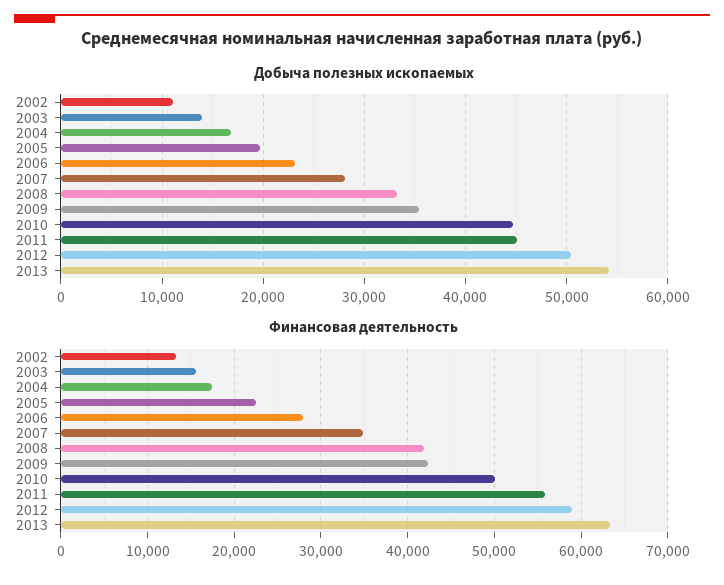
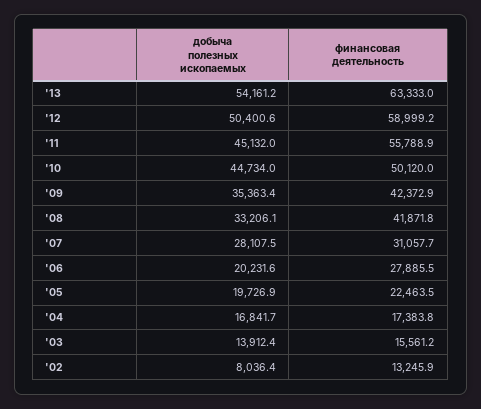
  {
    "Добыча полезных ископаемых": {
-     "2002": 11000,
+     "2002": 8036.4,
      "2003": 13912.4,
      "2004": 16841.7,
      "2005": 19726.9,
-     "2006": 23000,
+     "2006": 20231.6,
      "2007": 28107.5,
      "2008": 33206.1,
      "2009": 35363.4,
      "2010": 44734,
      "2011": 45132,
      "2012": 50400.6,
      "2013": 54161.2
    },
    "Финансовая деятельность": {
      "2002": 13245.9,
      "2003": 15561.2,
      "2004": 17383.8,
      "2005": 22463.5,
      "2006": 27885.5,
-     "2007": 35000,
+     "2007": 31057.7,
      "2008": 41871.8,
      "2009": 42372.9,
      "2010": 50120,
      "2011": 55788.9,
      "2012": 58999.2,
      "2013": 63333
    }
  }

